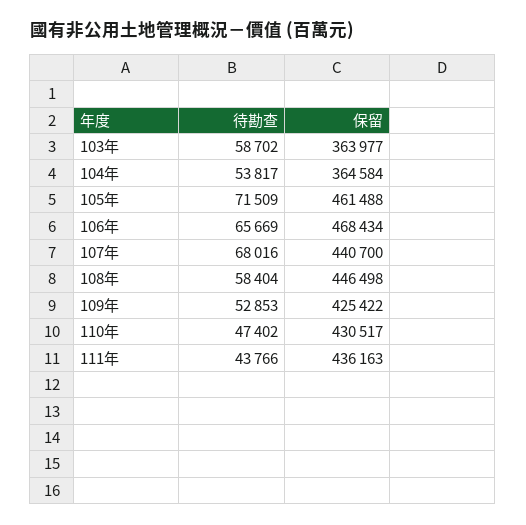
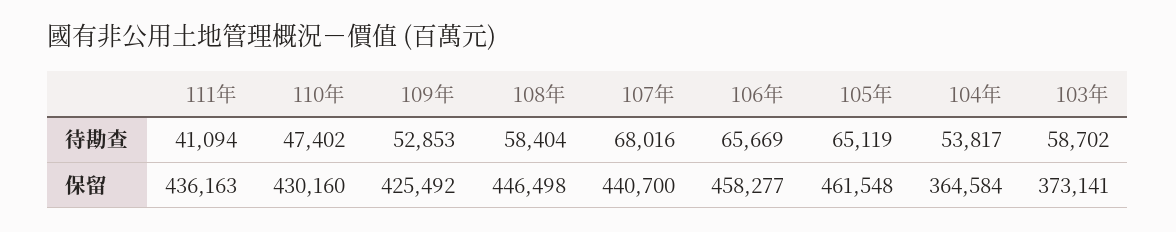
  {
    "待勘查": {
      "103年": 58702,
      "104年": 53817,
-     "105年": 71509,
+     "105年": 65119,
      "106年": 65669,
      "107年": 68016,
      "108年": 58404,
      "109年": 52853,
      "110年": 47402,
-     "111年": 43766
+     "111年": 41094
    },
    "保留": {
-     "103年": 363977,
+     "103年": 373141,
      "104年": 364584,
-     "105年": 461488,
+     "105年": 461548,
-     "106年": 468434,
+     "106年": 458277,
      "107年": 440700,
      "108年": 446498,
-     "109年": 425422,
+     "109年": 425492,
-     "110年": 430517,
+     "110年": 430160,
      "111年": 436163
    }
  }

